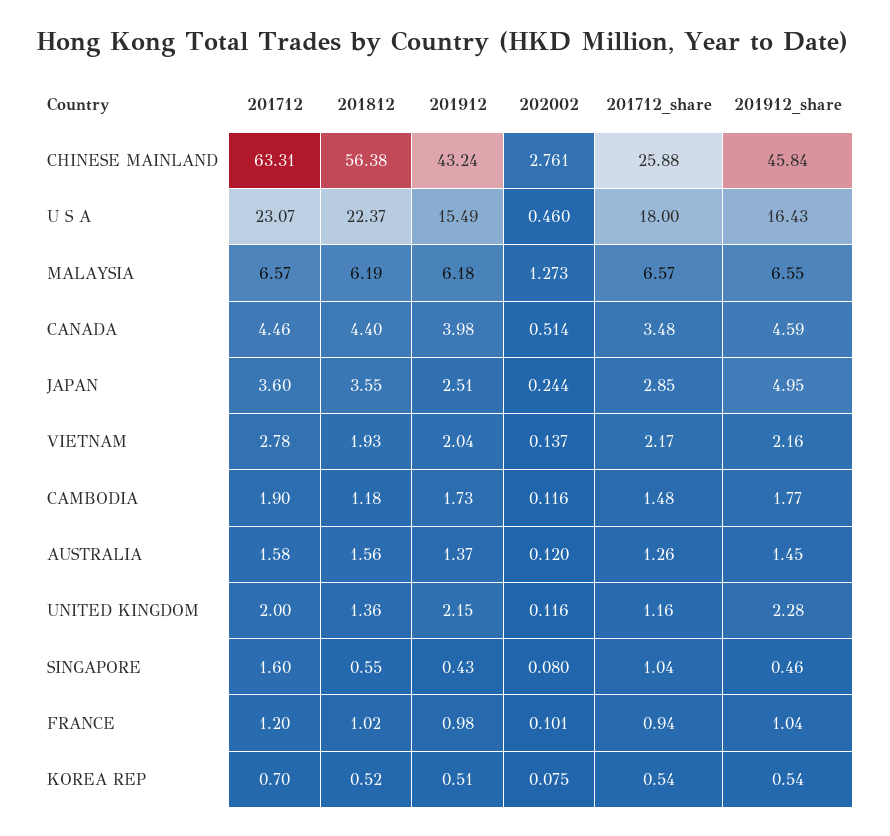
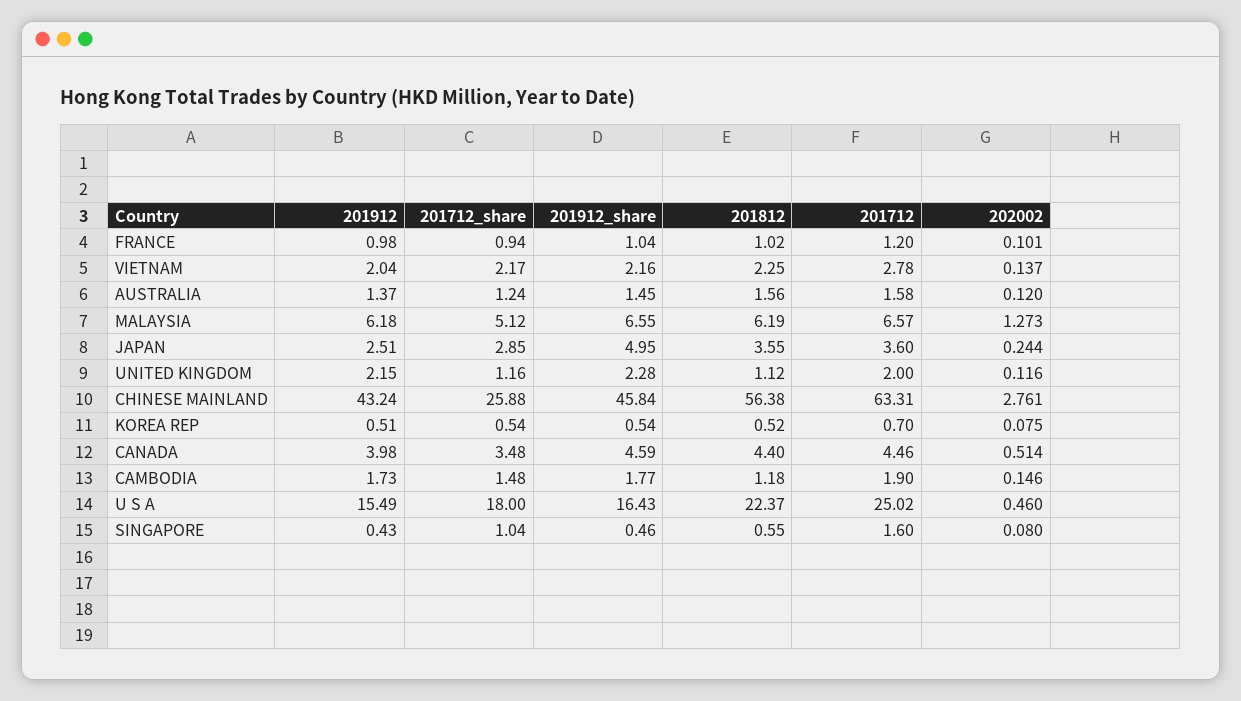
  {
    "201712": {
      "CHINESE MAINLAND": 63.31,
-     "U S A": 23.07,
+     "U S A": 25.02,
      "MALAYSIA": 6.57,
      "CANADA": 4.46,
      "JAPAN": 3.6,
      "VIETNAM": 2.78,
      "CAMBODIA": 1.9,
      "AUSTRALIA": 1.58,
      "UNITED KINGDOM": 2,
      "SINGAPORE": 1.6,
      "FRANCE": 1.2,
      "KOREA REP": 0.7
    },
    "201812": {
      "CHINESE MAINLAND": 56.38,
      "U S A": 22.37,
      "MALAYSIA": 6.19,
      "CANADA": 4.4,
      "JAPAN": 3.55,
-     "VIETNAM": 1.93,
+     "VIETNAM": 2.25,
      "CAMBODIA": 1.18,
      "AUSTRALIA": 1.56,
-     "UNITED KINGDOM": 1.36,
+     "UNITED KINGDOM": 1.12,
      "SINGAPORE": 0.55,
      "FRANCE": 1.02,
      "KOREA REP": 0.52
    },
    "201912": {
      "CHINESE MAINLAND": 43.24,
      "U S A": 15.49,
      "MALAYSIA": 6.18,
      "CANADA": 3.98,
      "JAPAN": 2.51,
      "VIETNAM": 2.04,
      "CAMBODIA": 1.73,
      "AUSTRALIA": 1.37,
      "UNITED KINGDOM": 2.15,
      "SINGAPORE": 0.43,
      "FRANCE": 0.98,
      "KOREA REP": 0.51
    },
    "202002": {
      "CHINESE MAINLAND": 2.761,
      "U S A": 0.46,
      "MALAYSIA": 1.273,
      "CANADA": 0.514,
      "JAPAN": 0.244,
      "VIETNAM": 0.137,
-     "CAMBODIA": 0.116,
+     "CAMBODIA": 0.146,
      "AUSTRALIA": 0.12,
      "UNITED KINGDOM": 0.116,
      "SINGAPORE": 0.08,
      "FRANCE": 0.101,
      "KOREA REP": 0.075
    },
    "201712_share": {
      "CHINESE MAINLAND": 25.88,
      "U S A": 18,
-     "MALAYSIA": 6.57,
+     "MALAYSIA": 5.12,
      "CANADA": 3.48,
      "JAPAN": 2.85,
      "VIETNAM": 2.17,
      "CAMBODIA": 1.48,
-     "AUSTRALIA": 1.26,
+     "AUSTRALIA": 1.24,
      "UNITED KINGDOM": 1.16,
      "SINGAPORE": 1.04,
      "FRANCE": 0.94,
      "KOREA REP": 0.54
    },
    "201912_share": {
      "CHINESE MAINLAND": 45.84,
      "U S A": 16.43,
      "MALAYSIA": 6.55,
      "CANADA": 4.59,
      "JAPAN": 4.95,
      "VIETNAM": 2.16,
      "CAMBODIA": 1.77,
      "AUSTRALIA": 1.45,
      "UNITED KINGDOM": 2.28,
      "SINGAPORE": 0.46,
      "FRANCE": 1.04,
      "KOREA REP": 0.54
    }
  }

